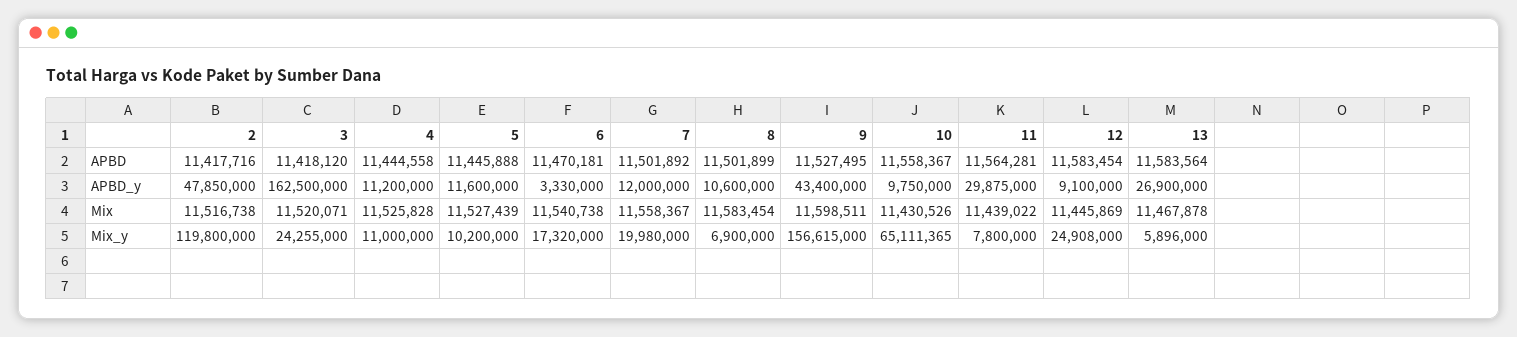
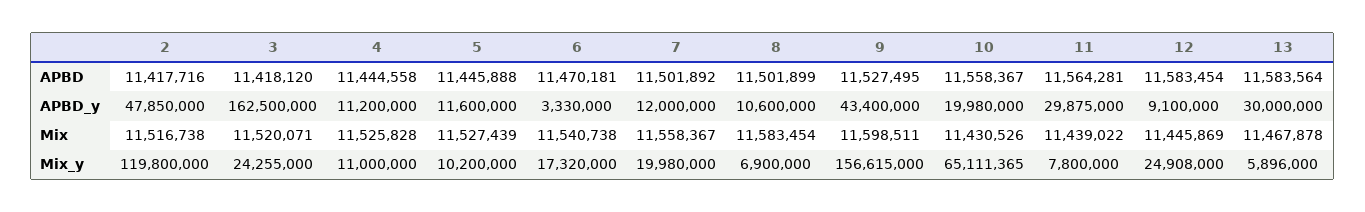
  {
    "2": {
      "APBD": 11417716,
      "APBD_y": 47850000,
      "Mix": 11516738,
      "Mix_y": 119800000
    },
    "3": {
      "APBD": 11418120,
      "APBD_y": 162500000,
      "Mix": 11520071,
      "Mix_y": 24255000
    },
    "4": {
      "APBD": 11444558,
      "APBD_y": 11200000,
      "Mix": 11525828,
      "Mix_y": 11000000
    },
    "5": {
      "APBD": 11445888,
      "APBD_y": 11600000,
      "Mix": 11527439,
      "Mix_y": 10200000
    },
    "6": {
      "APBD": 11470181,
      "APBD_y": 3330000,
      "Mix": 11540738,
      "Mix_y": 17320000
    },
    "7": {
      "APBD": 11501892,
      "APBD_y": 12000000,
      "Mix": 11558367,
      "Mix_y": 19980000
    },
    "8": {
      "APBD": 11501899,
      "APBD_y": 10600000,
      "Mix": 11583454,
      "Mix_y": 6900000
    },
    "9": {
      "APBD": 11527495,
      "APBD_y": 43400000,
      "Mix": 11598511,
      "Mix_y": 156615000
    },
    "10": {
      "APBD": 11558367,
-     "APBD_y": 9750000,
+     "APBD_y": 19980000,
      "Mix": 11430526,
      "Mix_y": 65111365
    },
    "11": {
      "APBD": 11564281,
      "APBD_y": 29875000,
      "Mix": 11439022,
      "Mix_y": 7800000
    },
    "12": {
      "APBD": 11583454,
      "APBD_y": 9100000,
      "Mix": 11445869,
      "Mix_y": 24908000
    },
    "13": {
      "APBD": 11583564,
-     "APBD_y": 26900000,
+     "APBD_y": 30000000,
      "Mix": 11467878,
      "Mix_y": 5896000
    }
  }

